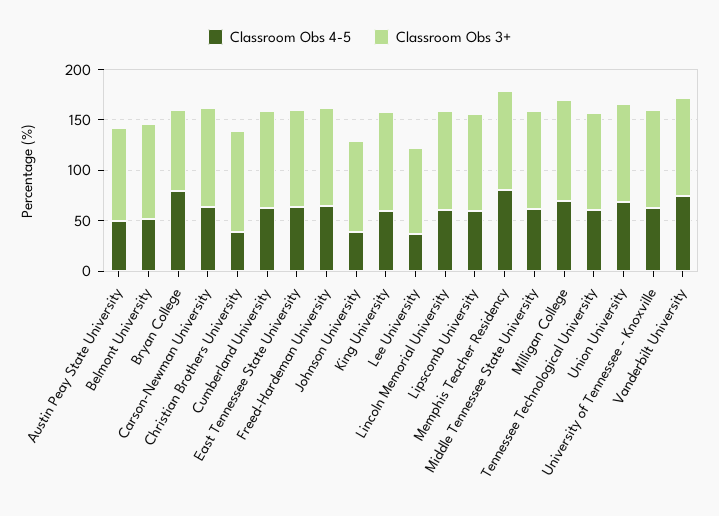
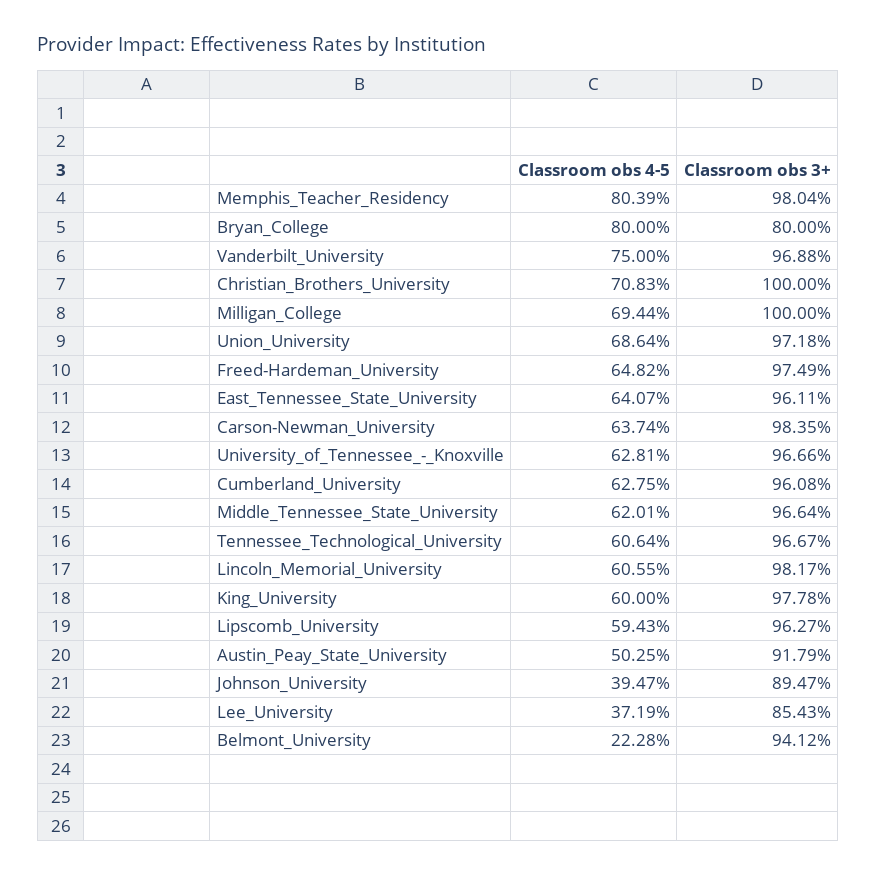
  {
    "Classroom Obs 4-5": {
      "Austin Peay State University": 50.25,
-     "Belmont University": 50,
+     "Belmont University": 22.28,
      "Bryan College": 80,
      "Carson-Newman University": 63.74,
-     "Christian Brothers University": 40,
+     "Christian Brothers University": 70.83,
      "Cumberland University": 62.75,
      "East Tennessee State University": 64.07,
      "Freed-Hardeman University": 64.82,
      "Johnson University": 39.47,
      "King University": 60,
      "Lee University": 37.19,
      "Lincoln Memorial University": 60.55,
      "Lipscomb University": 59.43,
      "Memphis Teacher Residency": 80.39,
      "Middle Tennessee State University": 62.01,
      "Milligan College": 69.44,
      "Tennessee Technological University": 60.64,
      "Union University": 68.64,
      "University of Tennessee - Knoxville": 62.81,
      "Vanderbilt University": 75
    },
    "Classroom Obs 3+": {
      "Austin Peay State University": 91.79,
      "Belmont University": 94.12,
      "Bryan College": 80,
      "Carson-Newman University": 98.35,
      "Christian Brothers University": 100,
      "Cumberland University": 96.08,
      "East Tennessee State University": 96.11,
      "Freed-Hardeman University": 97.49,
      "Johnson University": 89.47,
      "King University": 97.78,
      "Lee University": 85.43,
      "Lincoln Memorial University": 98.17,
      "Lipscomb University": 96.27,
      "Memphis Teacher Residency": 98.04,
      "Middle Tennessee State University": 96.64,
      "Milligan College": 100,
      "Tennessee Technological University": 96.67,
      "Union University": 97.18,
      "University of Tennessee - Knoxville": 96.66,
      "Vanderbilt University": 96.88
    }
  }

